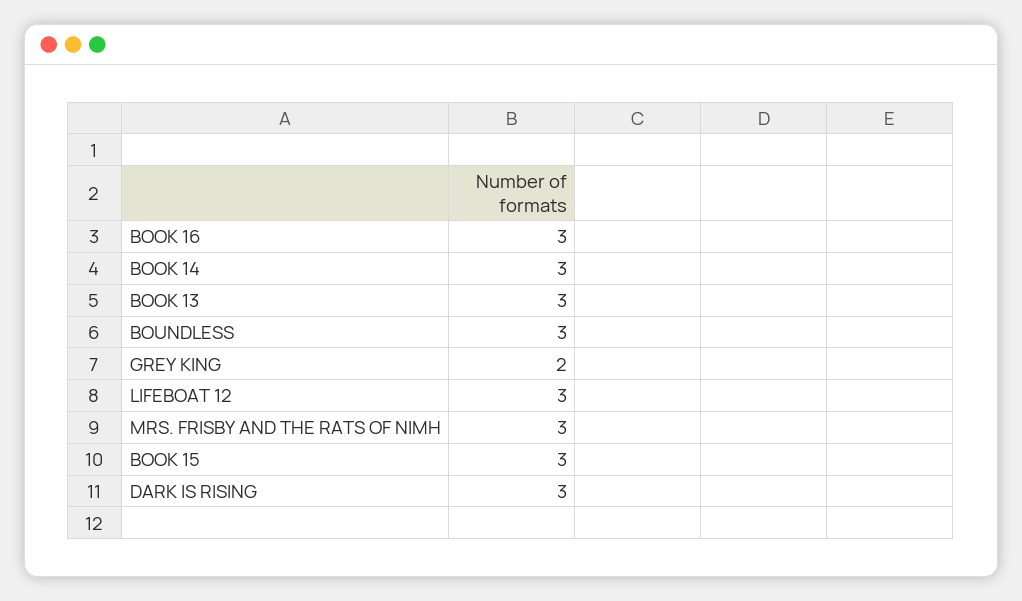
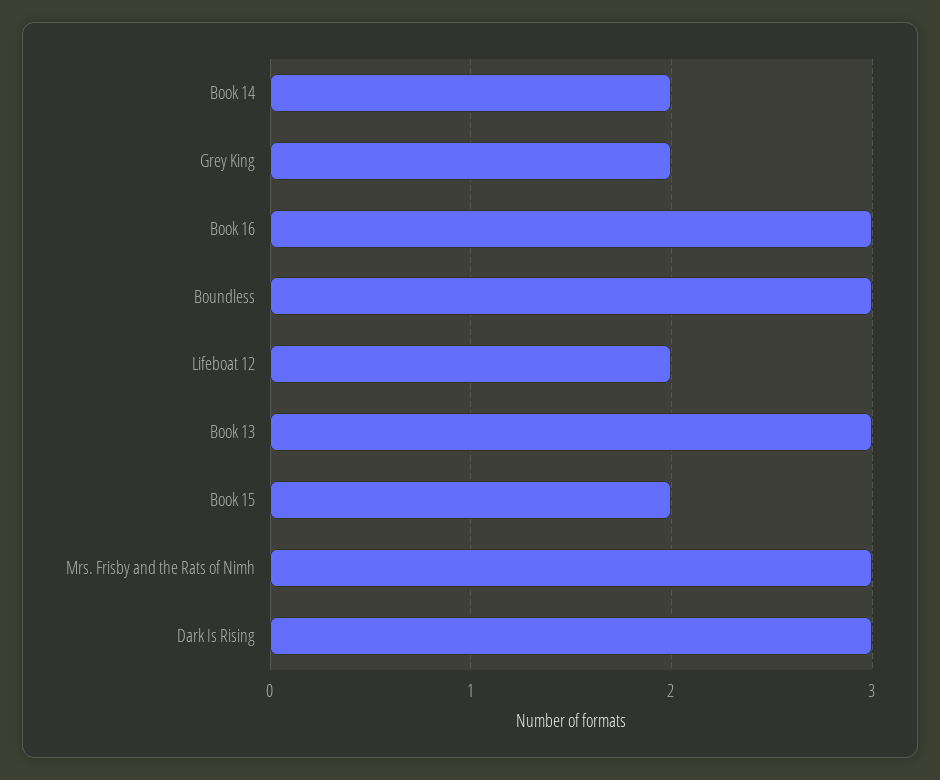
  {
    "BOOK 16": 3,
-   "BOOK 14": 3,
+   "BOOK 14": 2,
    "BOOK 13": 3,
    "BOUNDLESS": 3,
    "GREY KING": 2,
-   "LIFEBOAT 12": 3,
+   "LIFEBOAT 12": 2,
    "MRS. FRISBY AND THE RATS OF NIMH": 3,
-   "BOOK 15": 3,
+   "BOOK 15": 2,
    "DARK IS RISING": 3
  }

